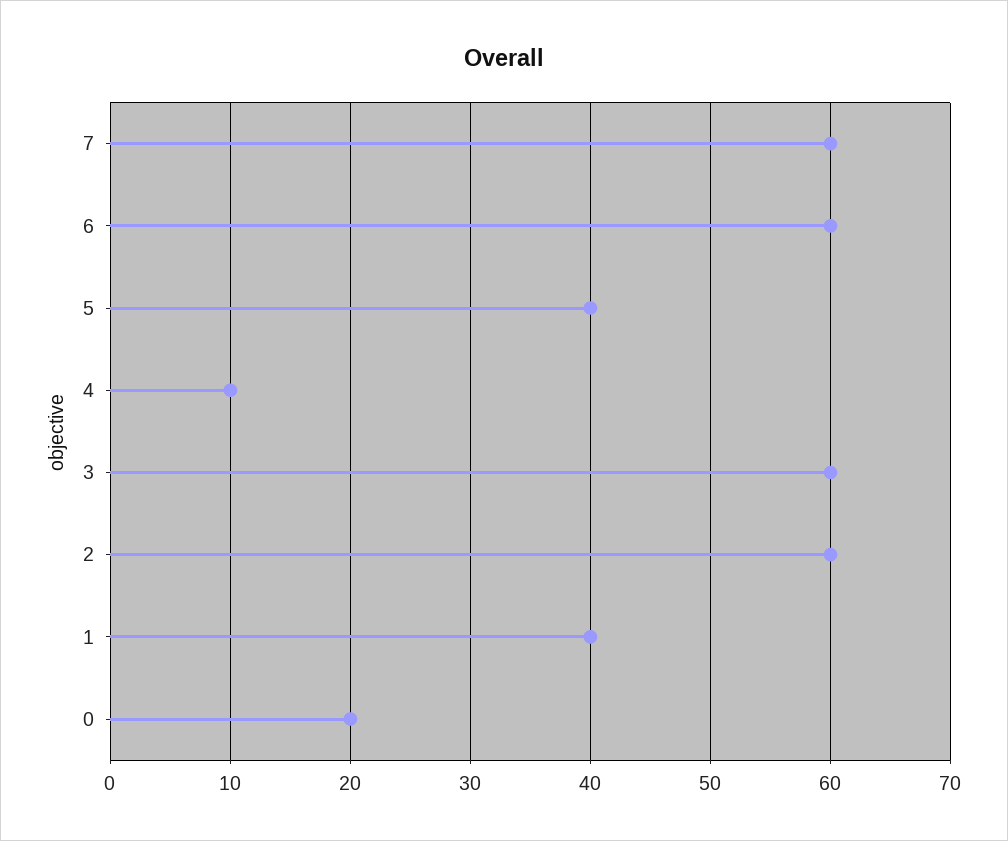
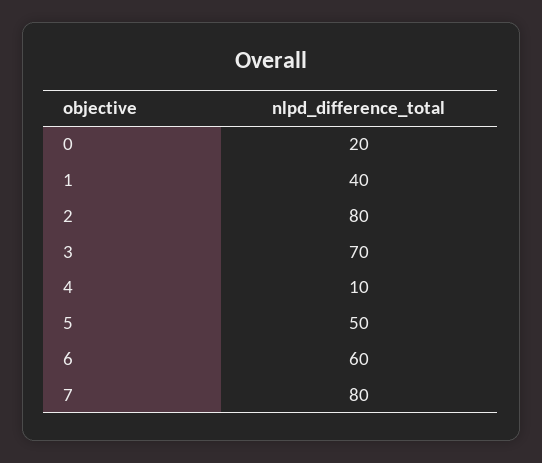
  {
-   "7": 60,
+   "7": 80,
    "6": 60,
-   "5": 40,
+   "5": 50,
    "4": 10,
-   "3": 60,
+   "3": 70,
-   "2": 60,
+   "2": 80,
    "1": 40,
    "0": 20
  }

